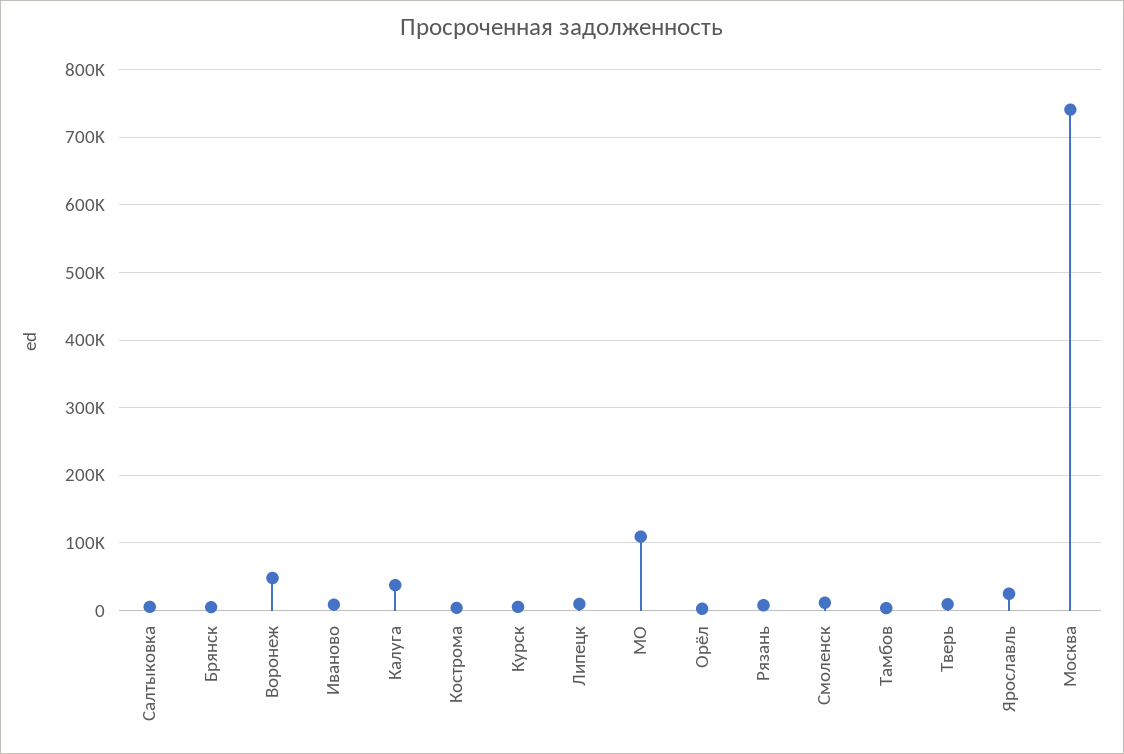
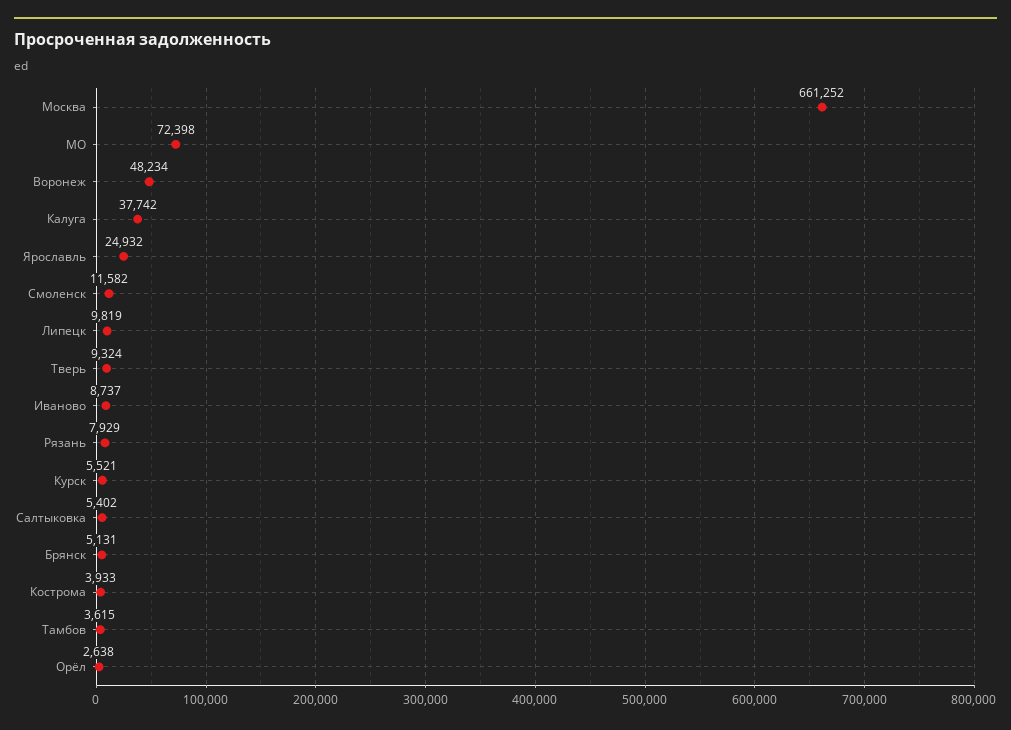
  {
    "Салтыковка": 5402,
    "Брянск": 5131,
    "Воронеж": 48234,
    "Иваново": 8737,
    "Калуга": 37742,
    "Кострома": 3933,
    "Курск": 5521,
    "Липецк": 9819,
-   "МО": 110000,
+   "МО": 72398,
    "Орёл": 2638,
    "Рязань": 7929,
    "Смоленск": 11582,
    "Тамбов": 3615,
    "Тверь": 9324,
    "Ярославль": 24932,
-   "Москва": 740000
+   "Москва": 661252
  }

